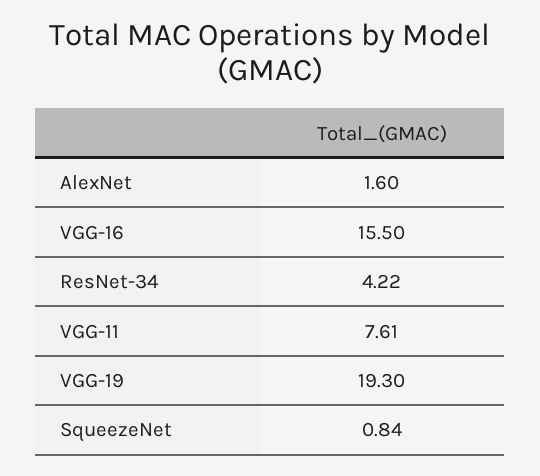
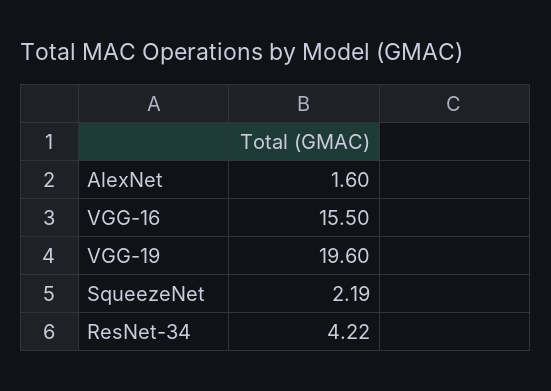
  {
    "AlexNet": 1.6,
    "VGG-16": 15.5,
    "ResNet-34": 4.22,
-   "VGG-11": 7.61,
-   "VGG-19": 19.3,
+   "VGG-19": 19.6,
-   "SqueezeNet": 0.84
+   "SqueezeNet": 2.19
  }

